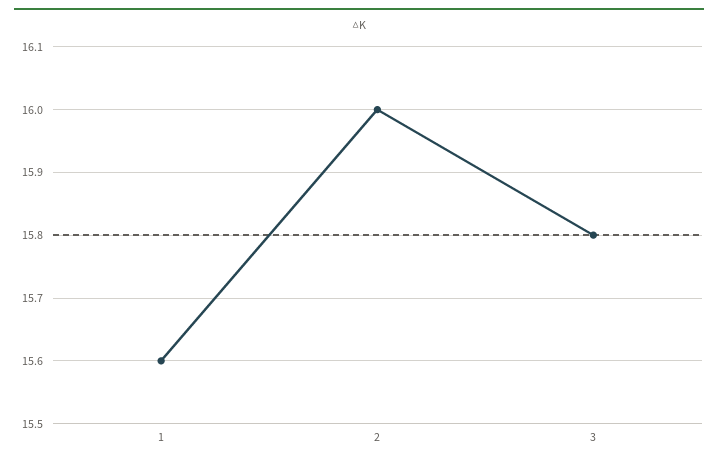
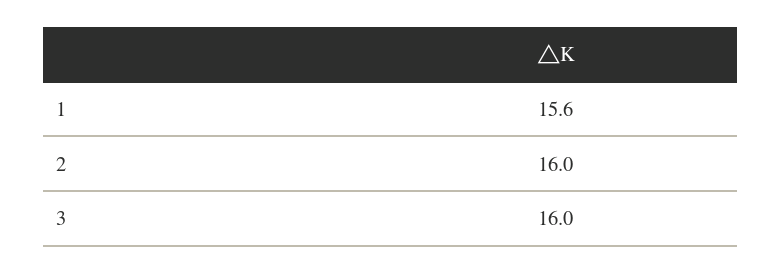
  {
    "1": 15.6,
    "2": 16,
-   "3": 15.8
+   "3": 16
  }

